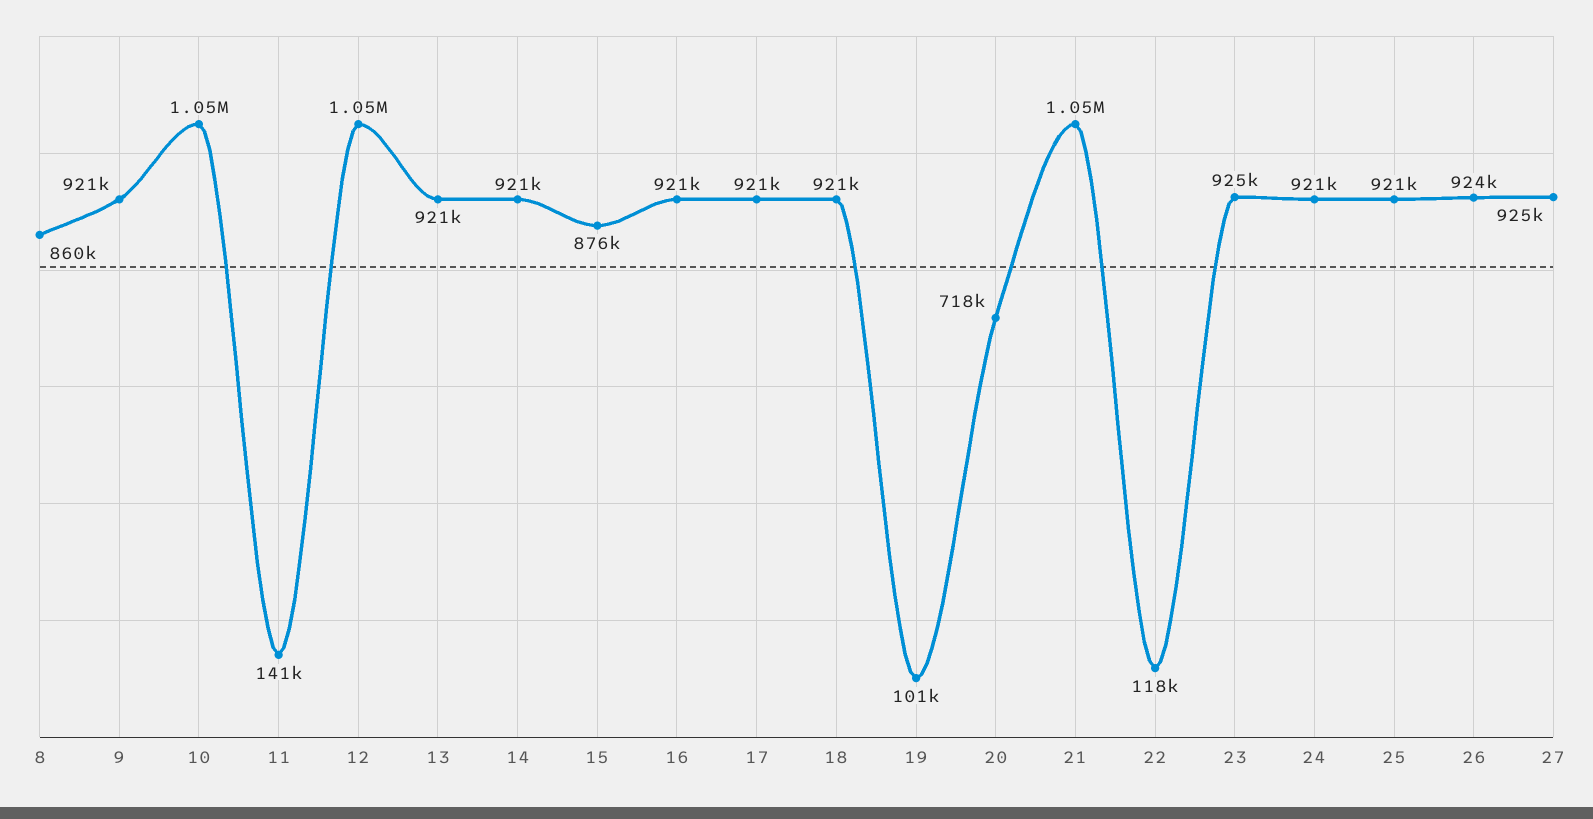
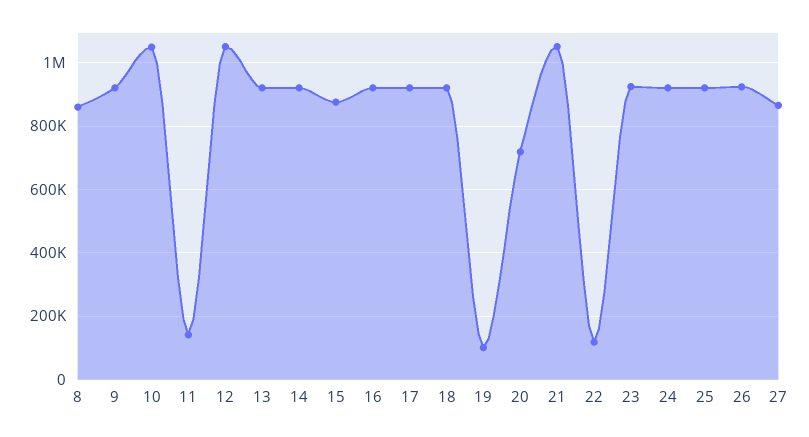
  {
    "8": 860000,
    "9": 921000,
    "10": 1050000,
    "11": 141000,
    "12": 1050000,
    "13": 921000,
    "14": 921000,
    "15": 876000,
    "16": 921000,
    "17": 921000,
    "18": 921000,
    "19": 101000,
    "20": 718000,
    "21": 1050000,
    "22": 118000,
    "23": 925000,
    "24": 921000,
    "25": 921000,
    "26": 924000,
-   "27": 925000
+   "27": 860000
  }

